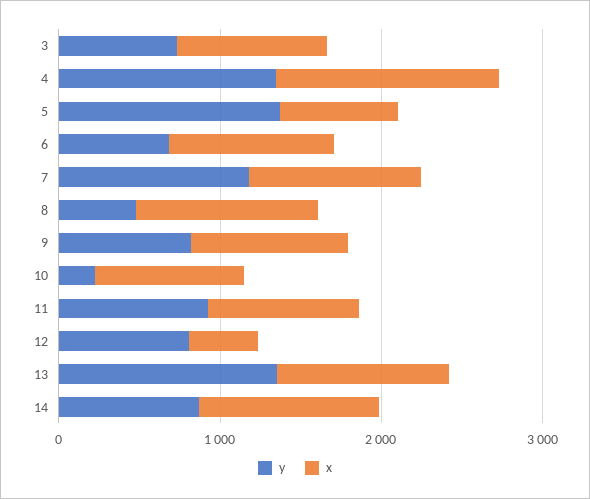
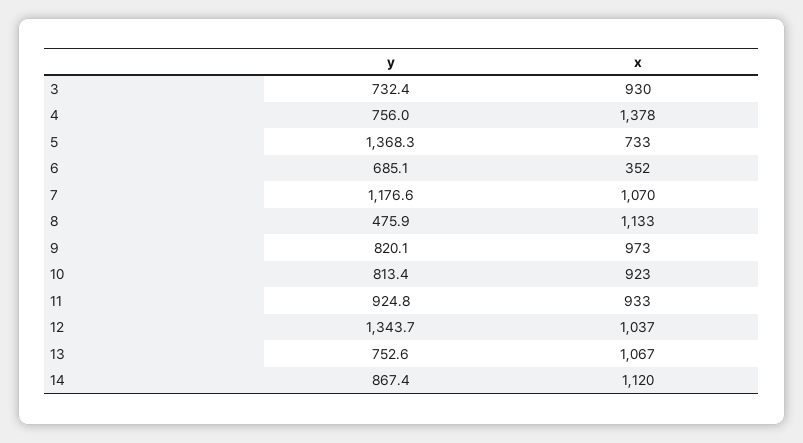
  {
    "y": {
      "3": 732.4,
-     "4": 1400,
+     "4": 756,
      "5": 1368.3,
      "6": 685.1,
      "7": 1176.6,
      "8": 475.9,
      "9": 820.1,
-     "10": 200,
+     "10": 813.4,
      "11": 924.8,
-     "12": 800,
+     "12": 1343.7,
-     "13": 1400,
+     "13": 752.6,
      "14": 867.4
    },
    "x": {
      "3": 930,
      "4": 1378,
      "5": 733,
-     "6": 1000,
+     "6": 352,
      "7": 1070,
      "8": 1133,
      "9": 973,
      "10": 923,
      "11": 933,
-     "12": 400,
+     "12": 1037,
      "13": 1067,
      "14": 1120
    }
  }

